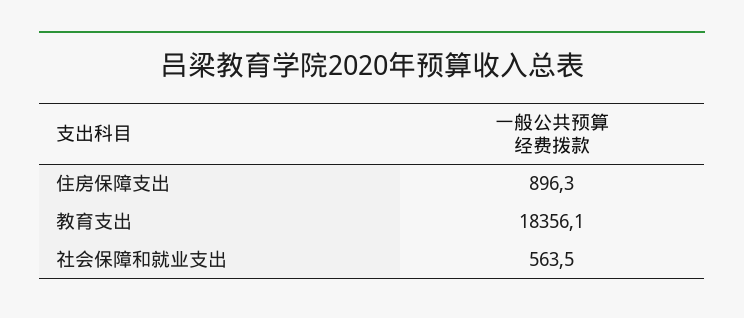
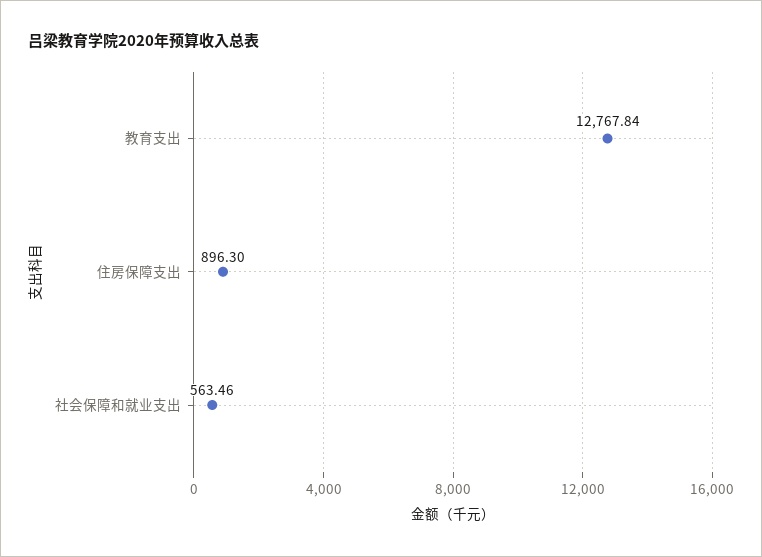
  {
    "住房保障支出": 896.3,
-   "教育支出": 18356.1,
+   "教育支出": 12767.84,
    "社会保障和就业支出": 563.46
  }

